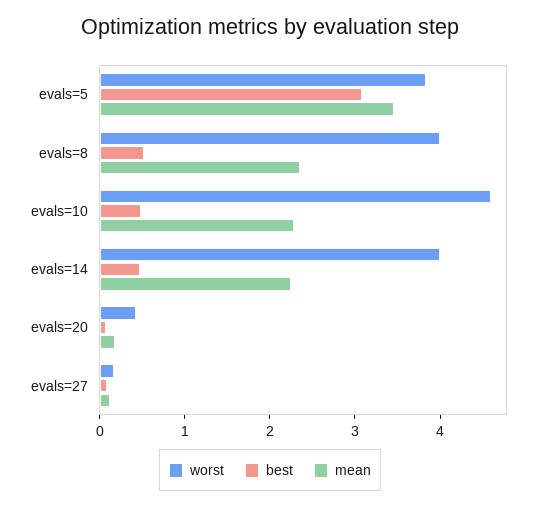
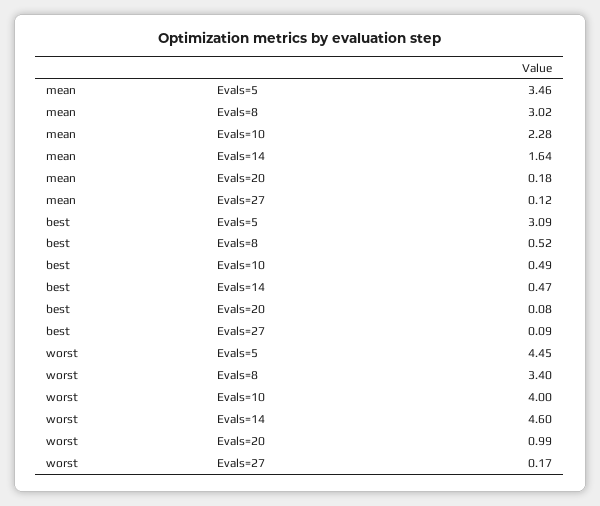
  {
    "worst": {
-     "evals=5": 3.8,
+     "evals=5": 4.45,
-     "evals=8": 4,
+     "evals=8": 3.4,
-     "evals=10": 4.6,
+     "evals=10": 4,
-     "evals=14": 4,
+     "evals=14": 4.6,
-     "evals=20": 0.4,
+     "evals=20": 0.99,
      "evals=27": 0.17
    },
    "best": {
      "evals=5": 3.09,
      "evals=8": 0.52,
      "evals=10": 0.49,
      "evals=14": 0.47,
      "evals=20": 0.08,
      "evals=27": 0.09
    },
    "mean": {
      "evals=5": 3.46,
-     "evals=8": 2.4,
+     "evals=8": 3.02,
      "evals=10": 2.28,
-     "evals=14": 2.2,
+     "evals=14": 1.64,
      "evals=20": 0.18,
      "evals=27": 0.12
    }
  }

